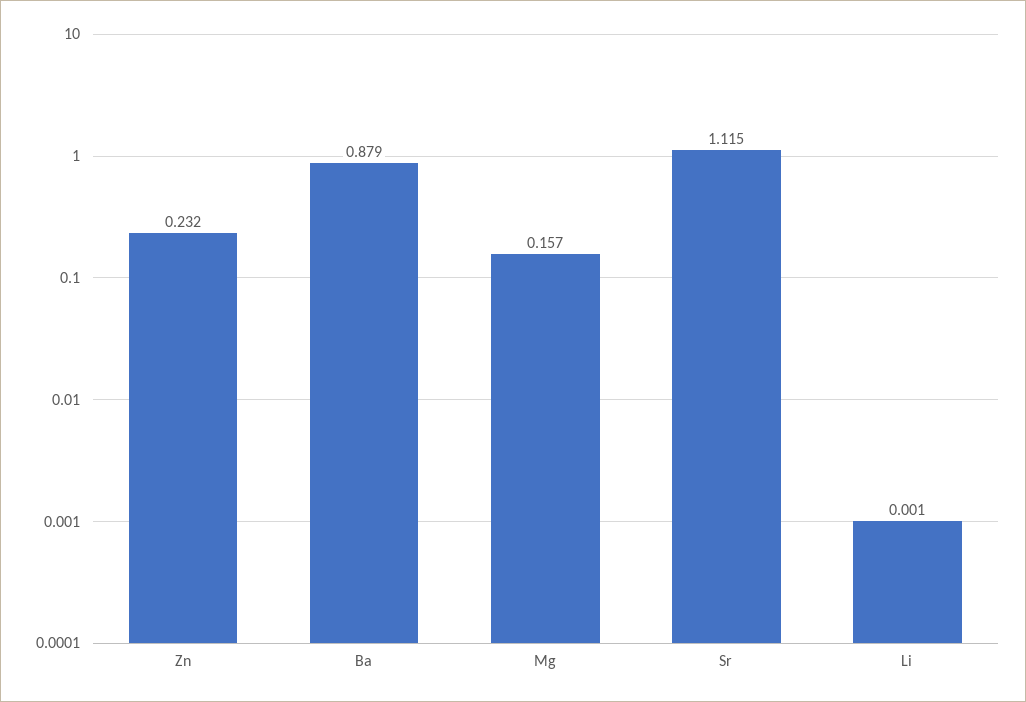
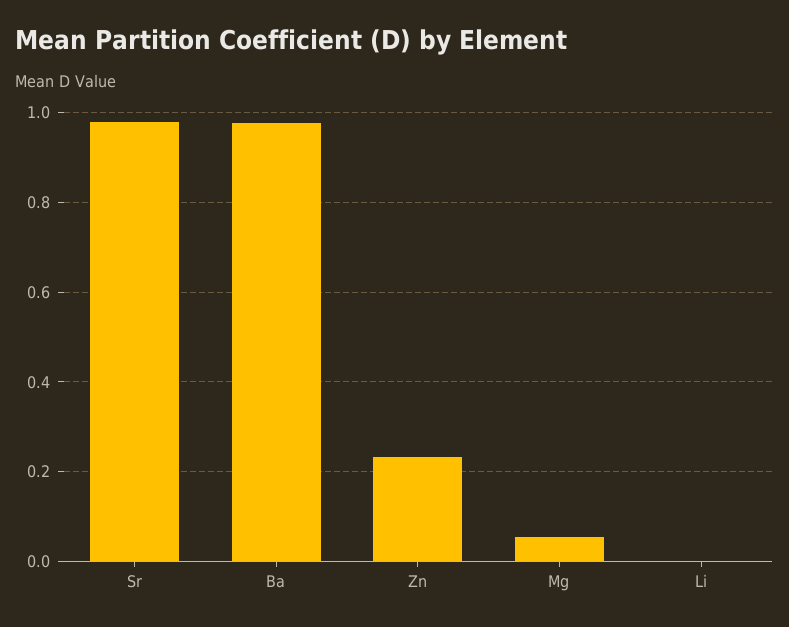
  {
    "Zn": 0.232,
-   "Ba": 0.879,
+   "Ba": 0.98,
-   "Mg": 0.157,
+   "Mg": 0.06,
-   "Sr": 1.115,
+   "Sr": 0.98,
    "Li": 0.001
  }

